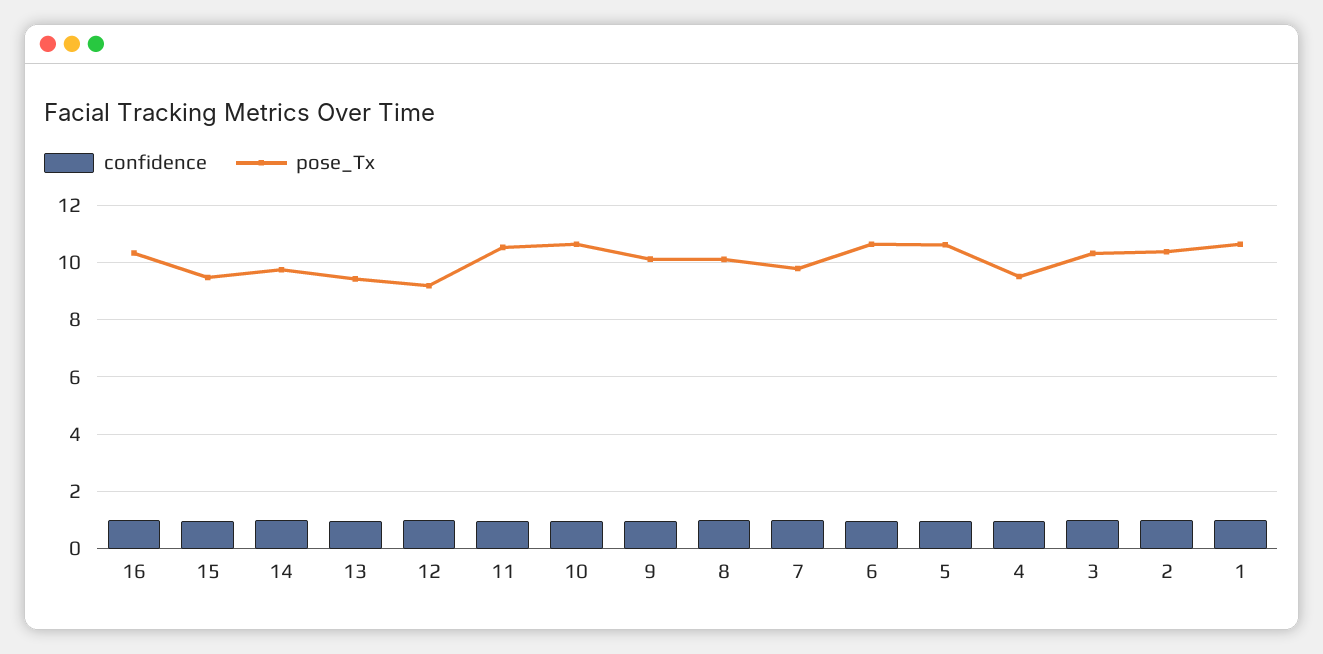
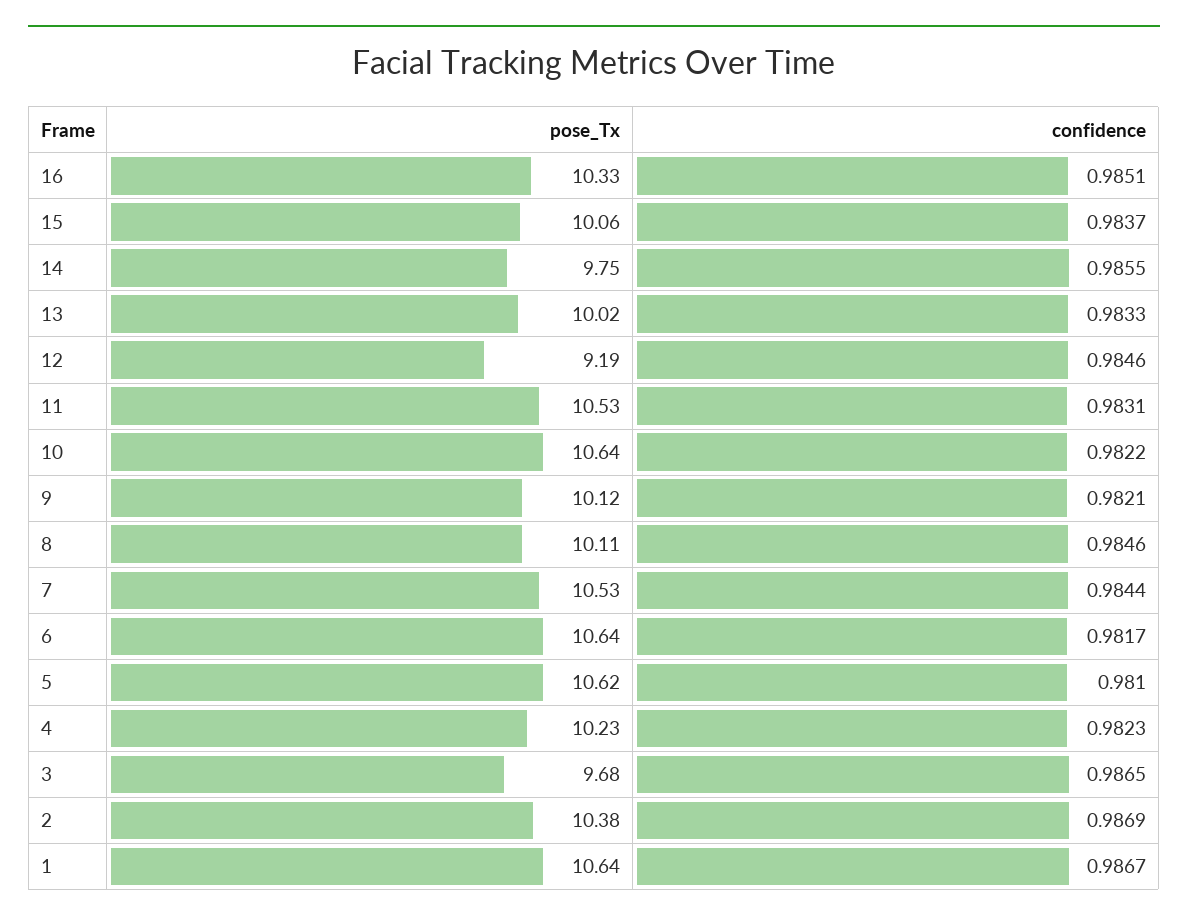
  {
    "confidence": {
      "16": 0.9851,
      "15": 0.9837,
      "14": 0.9855,
      "13": 0.9833,
      "12": 0.9846,
      "11": 0.9831,
      "10": 0.9822,
      "9": 0.9821,
      "8": 0.9846,
      "7": 0.9844,
      "6": 0.9817,
      "5": 0.981,
      "4": 0.9823,
      "3": 0.9865,
      "2": 0.9869,
      "1": 0.9867
    },
    "pose_Tx": {
      "16": 10.33,
-     "15": 9.5,
+     "15": 10.06,
      "14": 9.75,
-     "13": 9.5,
+     "13": 10.02,
      "12": 9.19,
      "11": 10.53,
      "10": 10.64,
      "9": 10.12,
      "8": 10.11,
-     "7": 9.75,
+     "7": 10.53,
      "6": 10.64,
      "5": 10.62,
-     "4": 9.5,
+     "4": 10.23,
-     "3": 10.25,
+     "3": 9.68,
      "2": 10.38,
      "1": 10.64
    }
  }

